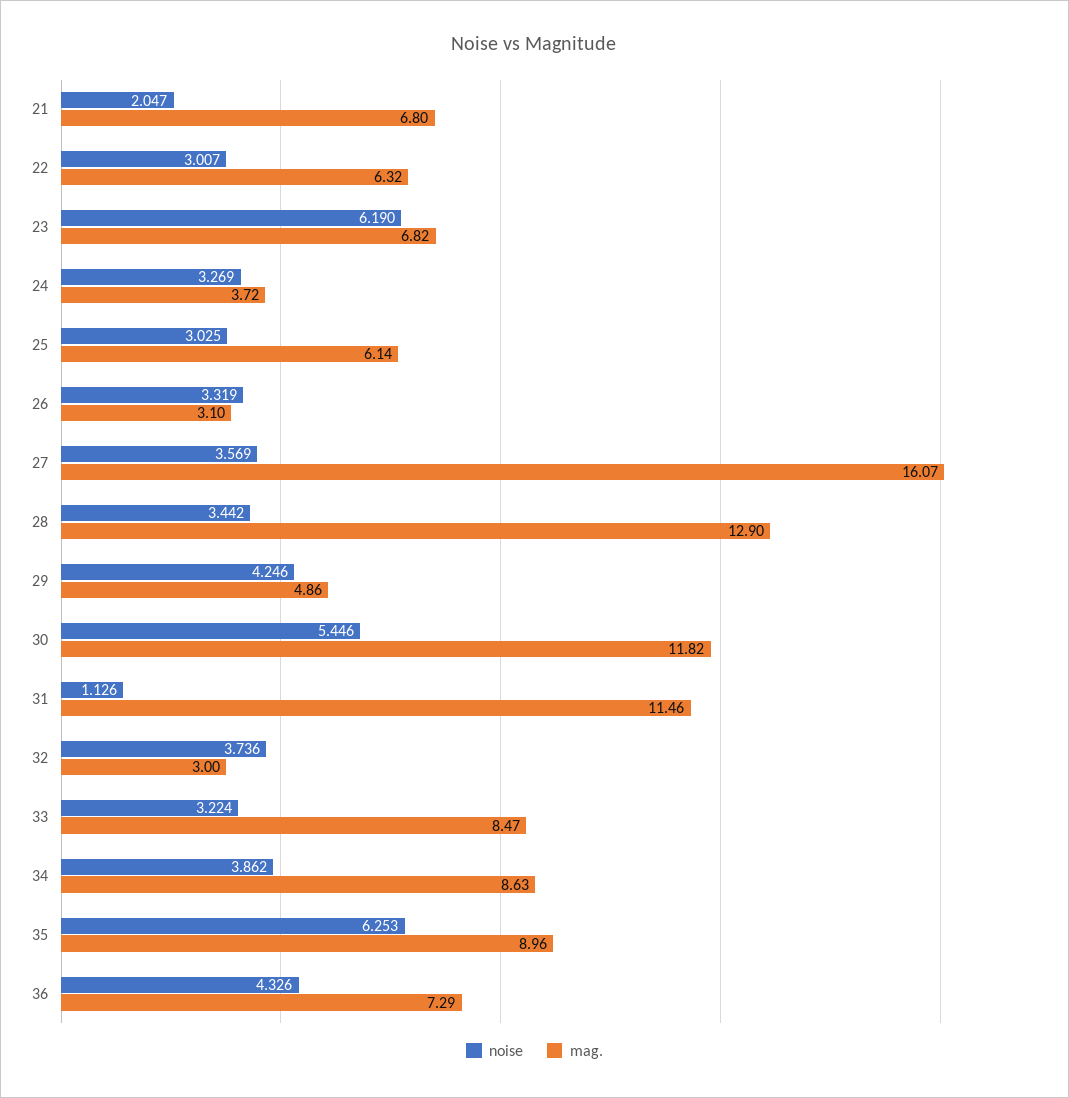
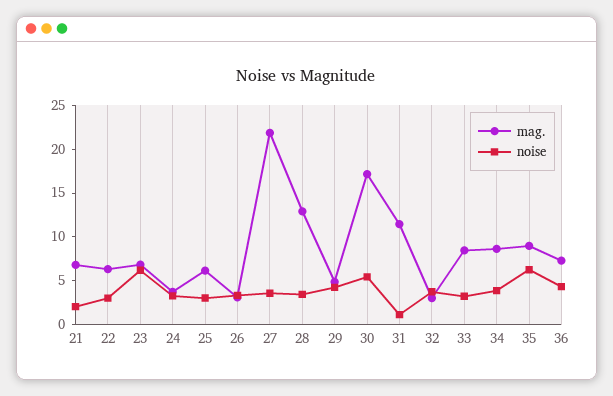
  {
    "noise": {
      "21": 2.047,
      "22": 3.007,
      "23": 6.19,
      "24": 3.269,
      "25": 3.025,
      "26": 3.319,
      "27": 3.569,
      "28": 3.442,
      "29": 4.246,
      "30": 5.446,
      "31": 1.126,
      "32": 3.736,
      "33": 3.224,
      "34": 3.862,
      "35": 6.253,
      "36": 4.326
    },
    "mag.": {
      "21": 6.8,
      "22": 6.32,
      "23": 6.82,
      "24": 3.72,
      "25": 6.14,
      "26": 3.1,
-     "27": 16.07,
+     "27": 22,
      "28": 12.9,
      "29": 4.86,
-     "30": 11.82,
+     "30": 17,
      "31": 11.46,
      "32": 3,
      "33": 8.47,
      "34": 8.63,
      "35": 8.96,
      "36": 7.29
    }
  }

